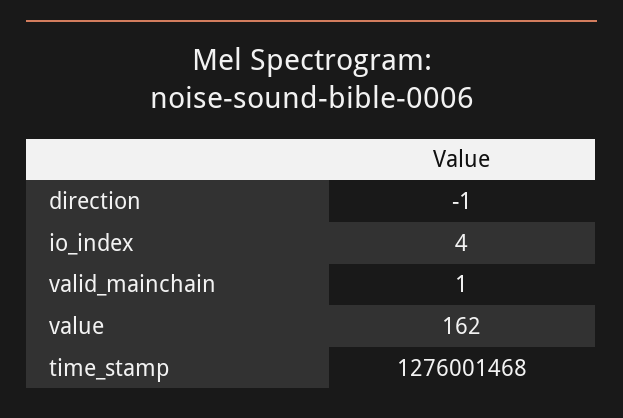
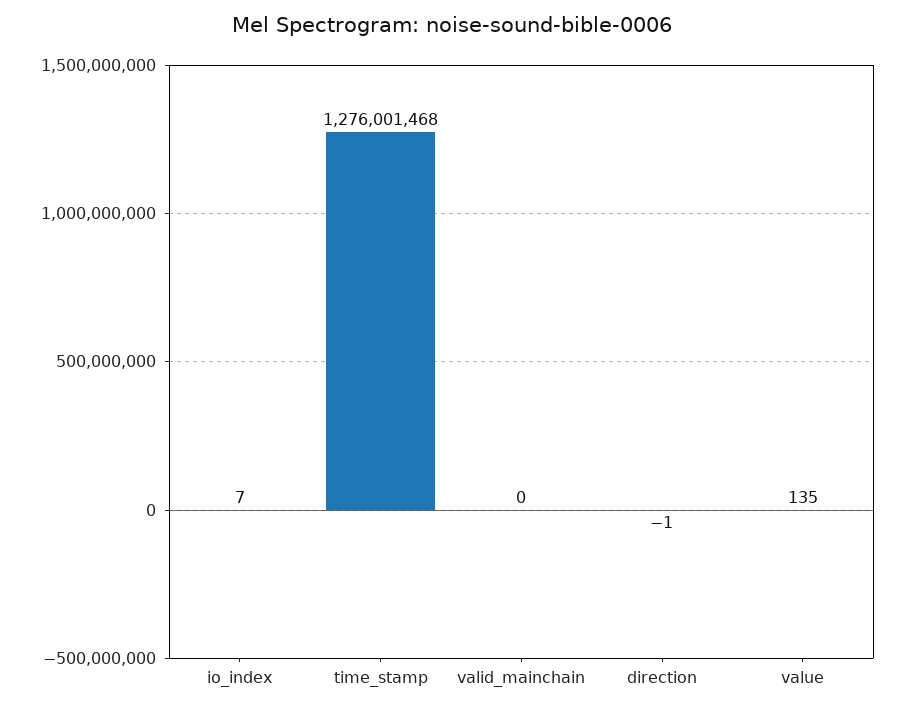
  {
    "direction": -1,
-   "io_index": 4,
+   "io_index": 7,
-   "valid_mainchain": 1,
+   "valid_mainchain": 0,
-   "value": 162,
+   "value": 135,
    "time_stamp": 1276001468
  }

